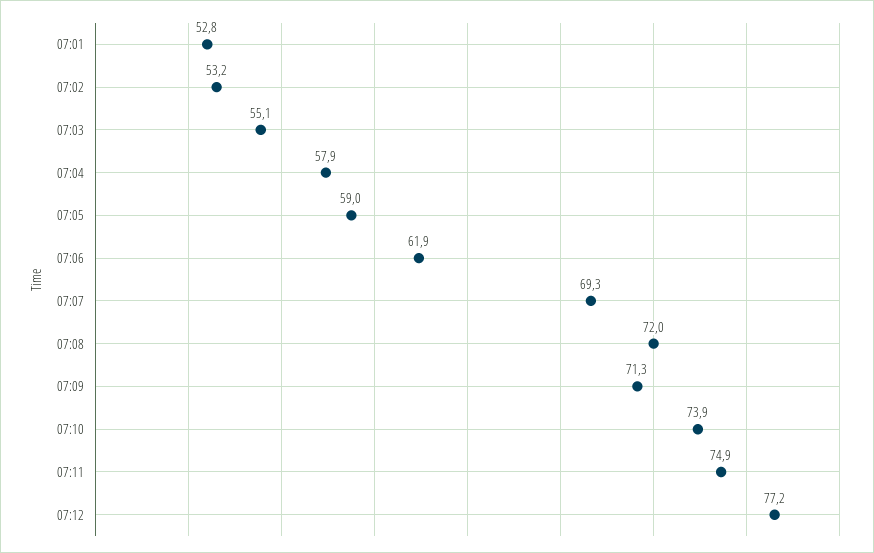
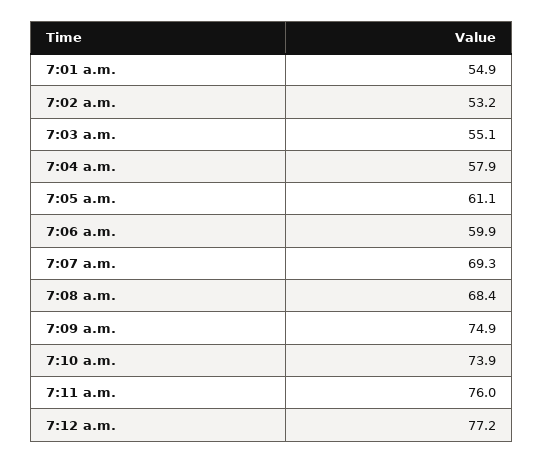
  {
-   "07:01": 52.8,
+   "07:01": 54.9,
    "07:02": 53.2,
    "07:03": 55.1,
    "07:04": 57.9,
-   "07:05": 59,
+   "07:05": 61.1,
-   "07:06": 61.9,
+   "07:06": 59.9,
    "07:07": 69.3,
-   "07:08": 72,
+   "07:08": 68.4,
-   "07:09": 71.3,
+   "07:09": 74.9,
    "07:10": 73.9,
-   "07:11": 74.9,
+   "07:11": 76,
    "07:12": 77.2
  }

